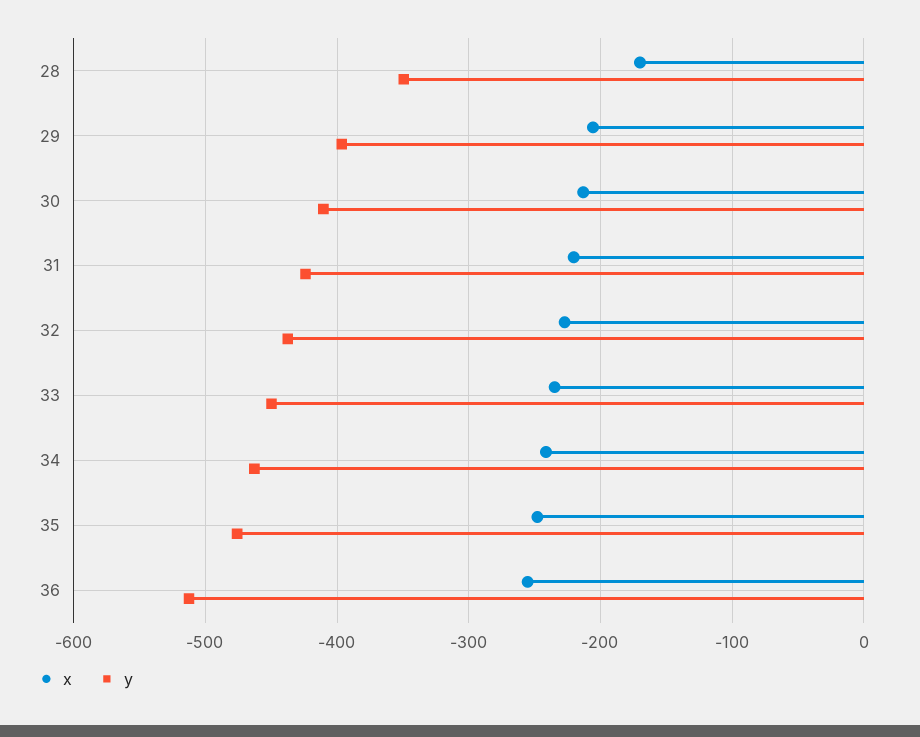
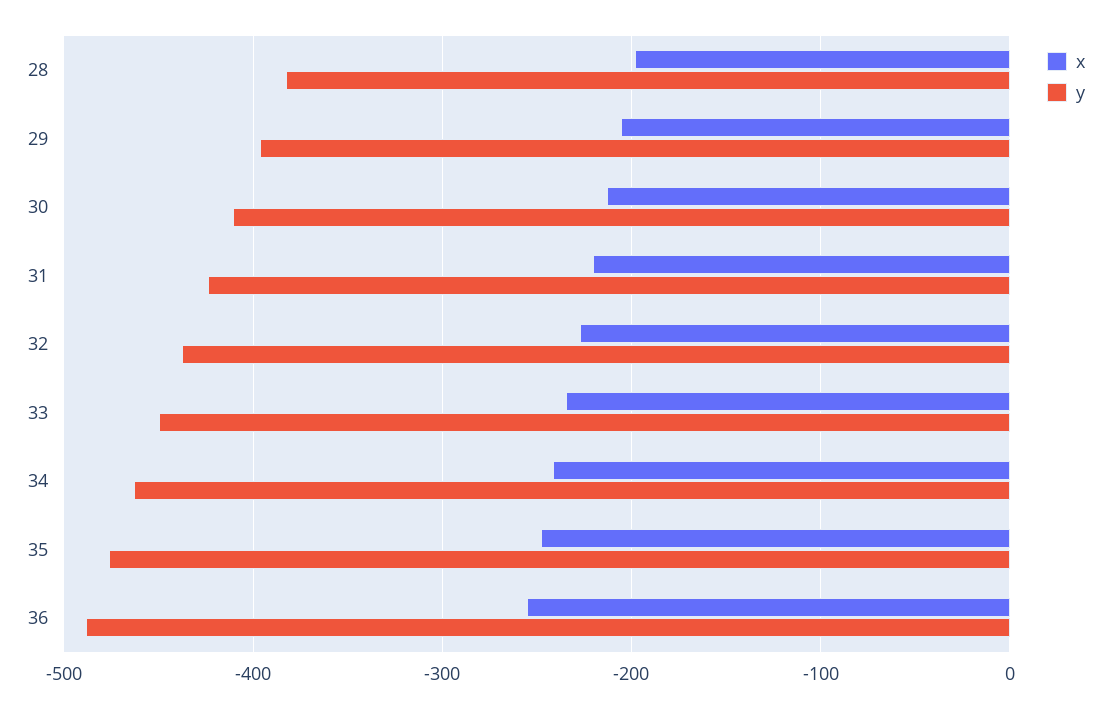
  {
    "x": {
-     "28": -170,
+     "28": -200,
      "29": -210,
      "30": -210,
      "31": -220,
      "32": -230,
      "33": -230,
      "34": -240,
      "35": -250,
      "36": -260
    },
    "y": {
-     "28": -350,
+     "28": -380,
      "29": -400,
      "30": -410,
      "31": -420,
      "32": -440,
      "33": -450,
      "34": -460,
      "35": -480,
-     "36": -510
+     "36": -490
    }
  }

